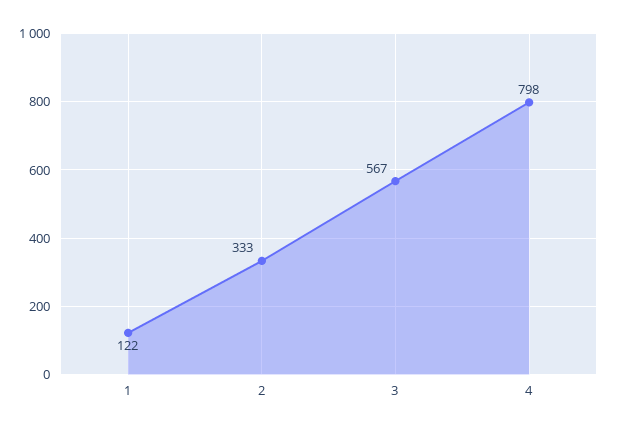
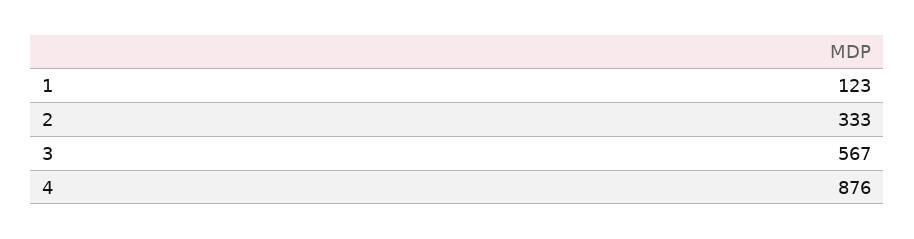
  {
-   "1": 122,
+   "1": 123,
    "2": 333,
    "3": 567,
-   "4": 798
+   "4": 876
  }

